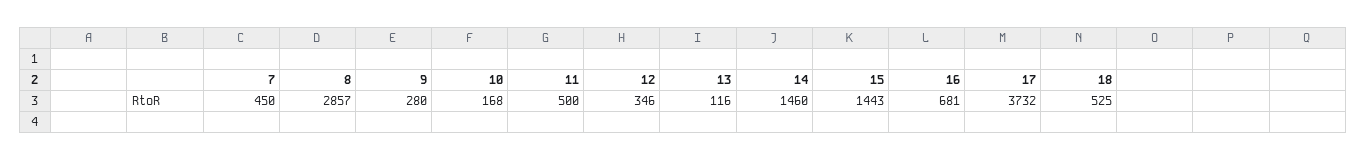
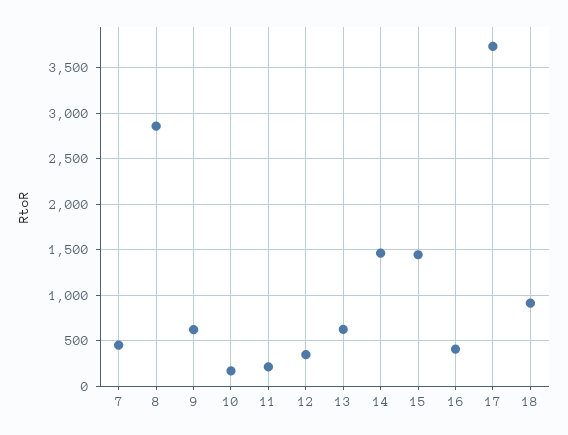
  {
    "7": 450,
    "8": 2857,
-   "9": 280,
+   "9": 600,
    "10": 168,
-   "11": 500,
+   "11": 200,
    "12": 346,
-   "13": 116,
+   "13": 600,
    "14": 1460,
    "15": 1443,
-   "16": 681,
+   "16": 400,
    "17": 3732,
-   "18": 525
+   "18": 900
  }

